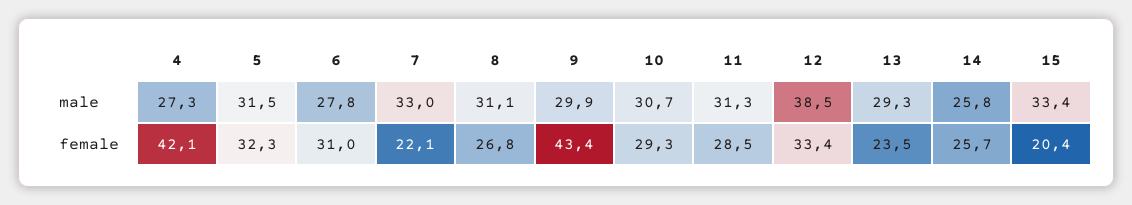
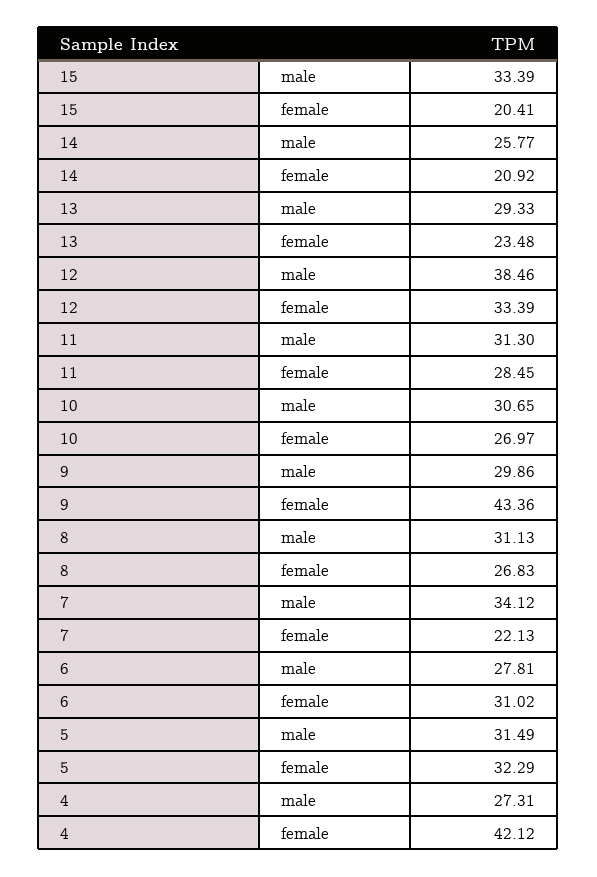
  {
    "4": {
      "male": 27.31,
      "female": 42.12
    },
    "5": {
      "male": 31.49,
      "female": 32.29
    },
    "6": {
      "male": 27.81,
      "female": 31.02
    },
    "7": {
-     "male": 33,
+     "male": 34.12,
      "female": 22.13
    },
    "8": {
      "male": 31.13,
      "female": 26.83
    },
    "9": {
      "male": 29.86,
      "female": 43.36
    },
    "10": {
      "male": 30.65,
-     "female": 29.3
+     "female": 26.97
    },
    "11": {
      "male": 31.3,
      "female": 28.45
    },
    "12": {
      "male": 38.46,
      "female": 33.39
    },
    "13": {
      "male": 29.33,
      "female": 23.48
    },
    "14": {
      "male": 25.77,
-     "female": 25.7
+     "female": 20.92
    },
    "15": {
      "male": 33.39,
      "female": 20.41
    }
  }

